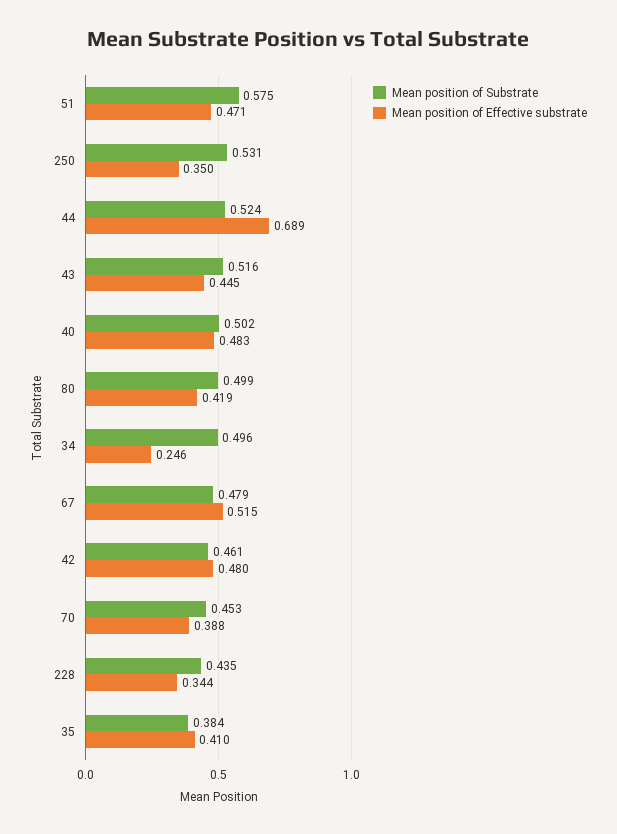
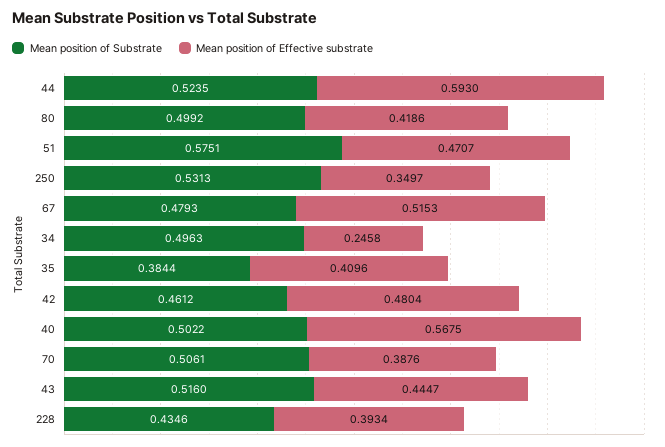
  {
    "Mean position of Substrate": {
      "51": 0.5751,
      "250": 0.5313,
      "44": 0.5235,
      "43": 0.516,
      "40": 0.5022,
      "80": 0.4992,
      "34": 0.4963,
      "67": 0.4793,
      "42": 0.4612,
-     "70": 0.453,
+     "70": 0.5061,
      "228": 0.4346,
      "35": 0.3844
    },
    "Mean position of Effective substrate": {
      "51": 0.4707,
      "250": 0.3497,
-     "44": 0.689,
+     "44": 0.593,
      "43": 0.4447,
-     "40": 0.483,
+     "40": 0.5675,
      "80": 0.4186,
      "34": 0.2458,
      "67": 0.5153,
      "42": 0.4804,
      "70": 0.3876,
-     "228": 0.344,
+     "228": 0.3934,
      "35": 0.4096
    }
  }

